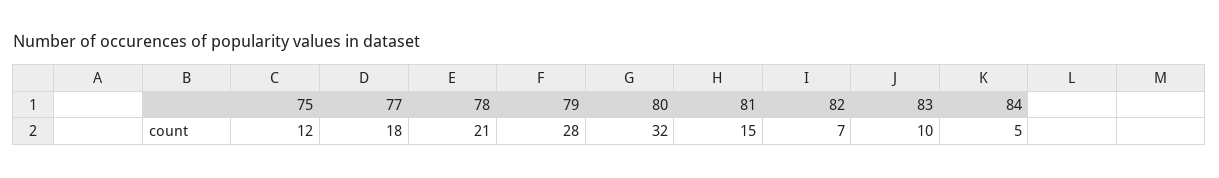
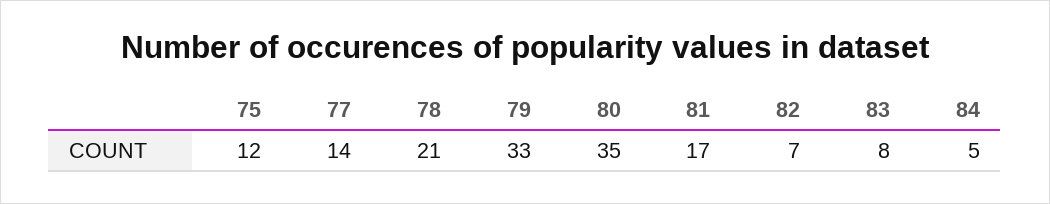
  {
    "75": 12,
-   "77": 18,
+   "77": 14,
    "78": 21,
-   "79": 28,
+   "79": 33,
-   "80": 32,
+   "80": 35,
-   "81": 15,
+   "81": 17,
    "82": 7,
-   "83": 10,
+   "83": 8,
    "84": 5
  }

